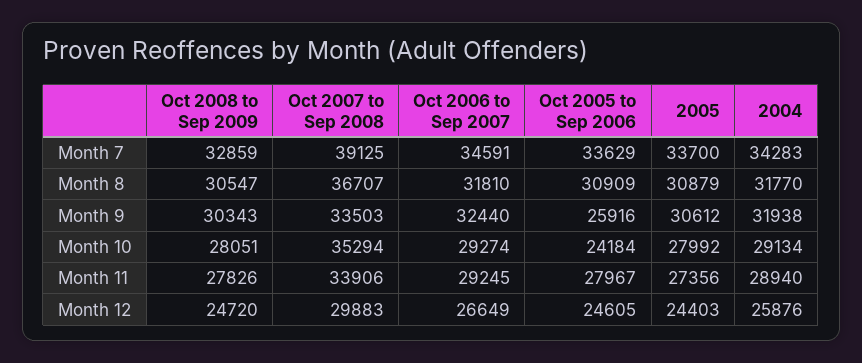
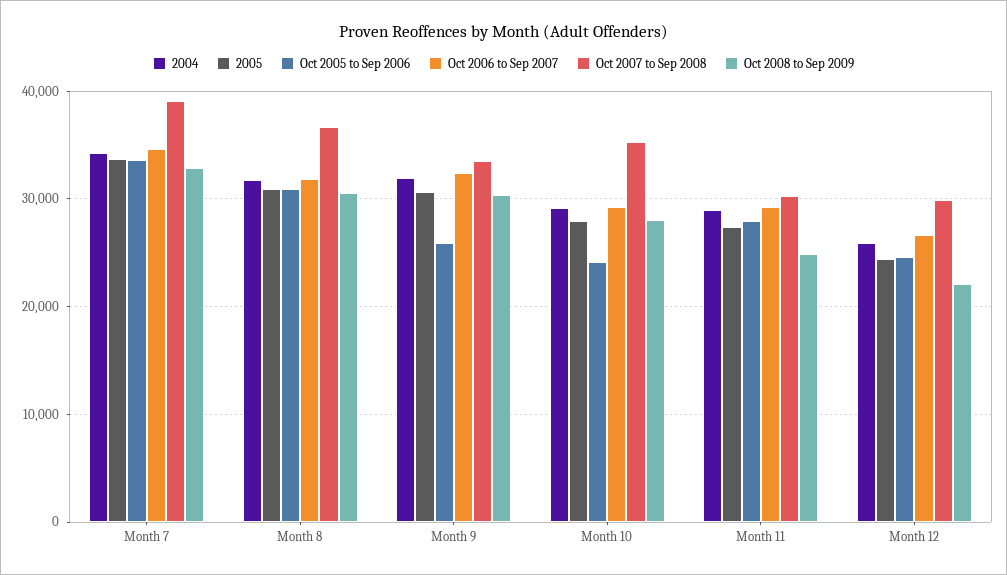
  {
    "Oct 2008 to Sep 2009": {
      "Month 7": 32859,
      "Month 8": 30547,
      "Month 9": 30343,
      "Month 10": 28051,
-     "Month 11": 27826,
+     "Month 11": 25000,
-     "Month 12": 24720
+     "Month 12": 22000
    },
    "Oct 2007 to Sep 2008": {
      "Month 7": 39125,
      "Month 8": 36707,
      "Month 9": 33503,
      "Month 10": 35294,
-     "Month 11": 33906,
+     "Month 11": 30000,
      "Month 12": 29883
    },
    "Oct 2006 to Sep 2007": {
      "Month 7": 34591,
      "Month 8": 31810,
      "Month 9": 32440,
      "Month 10": 29274,
      "Month 11": 29245,
      "Month 12": 26649
    },
    "Oct 2005 to Sep 2006": {
      "Month 7": 33629,
      "Month 8": 30909,
      "Month 9": 25916,
      "Month 10": 24184,
      "Month 11": 27967,
      "Month 12": 24605
    },
    "2005": {
      "Month 7": 33700,
      "Month 8": 30879,
      "Month 9": 30612,
      "Month 10": 27992,
      "Month 11": 27356,
      "Month 12": 24403
    },
    "2004": {
      "Month 7": 34283,
      "Month 8": 31770,
      "Month 9": 31938,
      "Month 10": 29134,
      "Month 11": 28940,
      "Month 12": 25876
    }
  }

